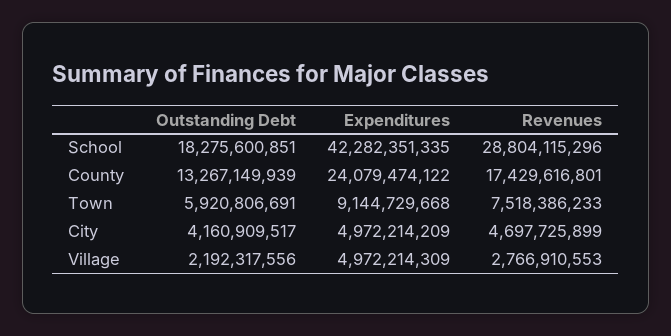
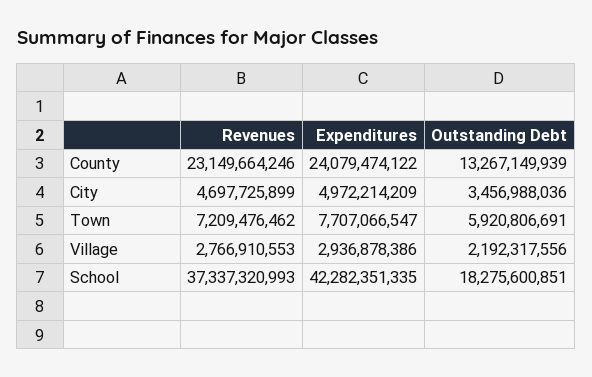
  {
    "Outstanding Debt": {
      "School": 18275600851,
      "County": 13267149939,
      "Town": 5920806691,
-     "City": 4160909517,
+     "City": 3456988036,
      "Village": 2192317556
    },
    "Expenditures": {
      "School": 42282351335,
      "County": 24079474122,
-     "Town": 9144729668,
+     "Town": 7707066547,
      "City": 4972214209,
-     "Village": 4972214309
+     "Village": 2936878386
    },
    "Revenues": {
-     "School": 28804115296,
+     "School": 37337320993,
-     "County": 17429616801,
+     "County": 23149664246,
-     "Town": 7518386233,
+     "Town": 7209476462,
      "City": 4697725899,
      "Village": 2766910553
    }
  }

